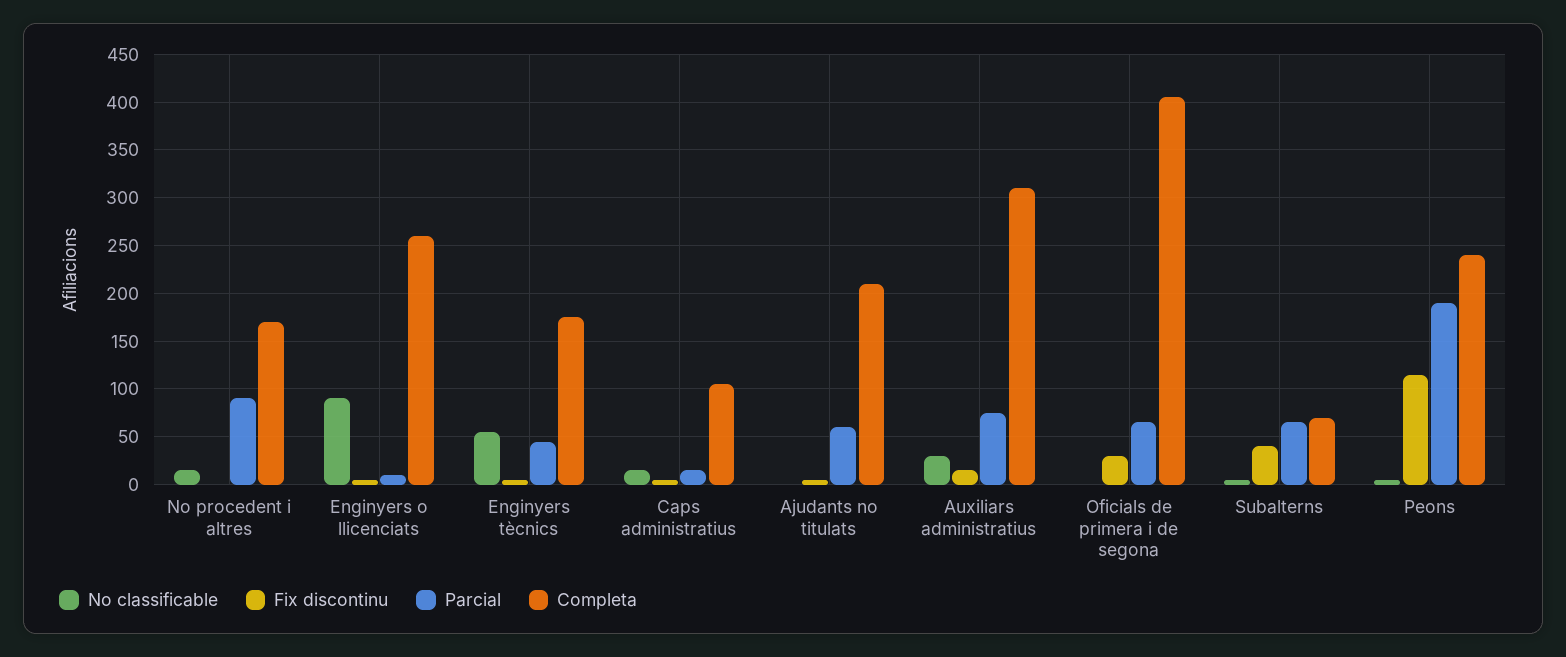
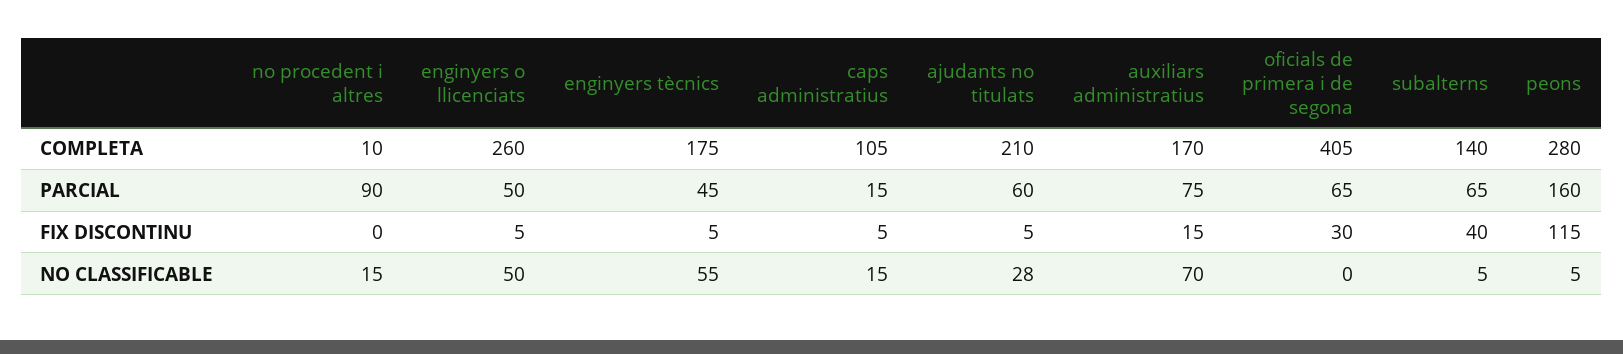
  {
    "No classificable": {
      "No procedent i altres": 15,
-     "Enginyers o llicenciats": 90,
+     "Enginyers o llicenciats": 50,
      "Enginyers tècnics": 55,
      "Caps administratius": 15,
-     "Ajudants no titulats": 0,
+     "Ajudants no titulats": 28,
-     "Auxiliars administratius": 30,
+     "Auxiliars administratius": 70,
      "Oficials de primera i de segona": 0,
      "Subalterns": 5,
      "Peons": 5
    },
    "Fix discontinu": {
      "No procedent i altres": 0,
      "Enginyers o llicenciats": 5,
      "Enginyers tècnics": 5,
      "Caps administratius": 5,
      "Ajudants no titulats": 5,
      "Auxiliars administratius": 15,
      "Oficials de primera i de segona": 30,
      "Subalterns": 40,
      "Peons": 115
    },
    "Parcial": {
      "No procedent i altres": 90,
-     "Enginyers o llicenciats": 10,
+     "Enginyers o llicenciats": 50,
      "Enginyers tècnics": 45,
      "Caps administratius": 15,
      "Ajudants no titulats": 60,
      "Auxiliars administratius": 75,
      "Oficials de primera i de segona": 65,
      "Subalterns": 65,
-     "Peons": 190
+     "Peons": 160
    },
    "Completa": {
-     "No procedent i altres": 170,
+     "No procedent i altres": 10,
      "Enginyers o llicenciats": 260,
      "Enginyers tècnics": 175,
      "Caps administratius": 105,
      "Ajudants no titulats": 210,
-     "Auxiliars administratius": 310,
+     "Auxiliars administratius": 170,
      "Oficials de primera i de segona": 405,
-     "Subalterns": 70,
+     "Subalterns": 140,
-     "Peons": 240
+     "Peons": 280
    }
  }

